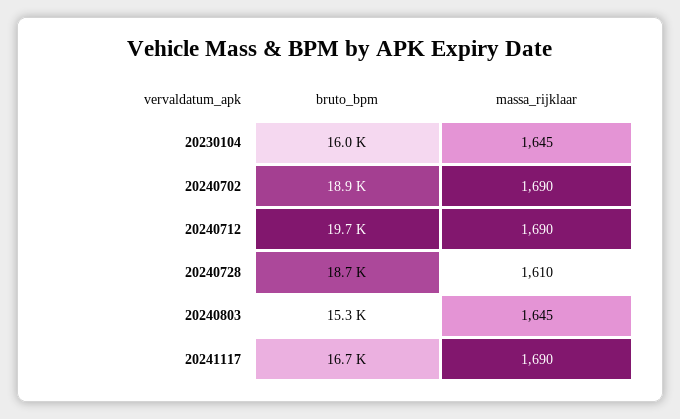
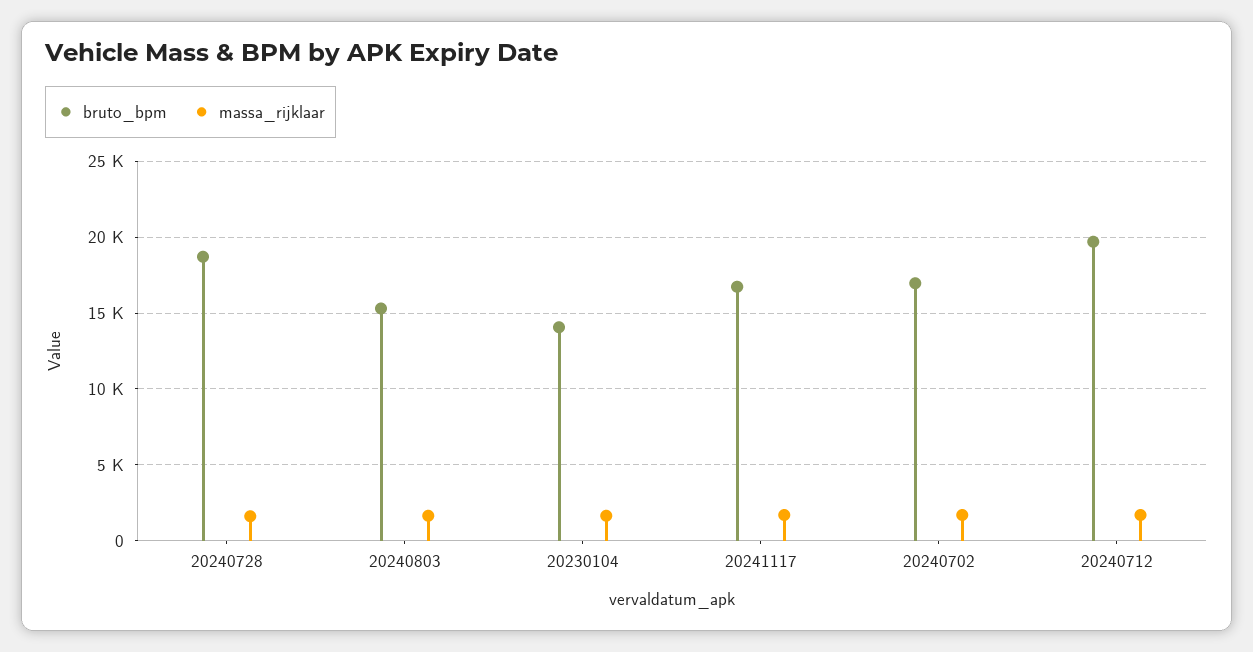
  {
    "bruto_bpm": {
-     "20230104": 16000,
+     "20230104": 14000,
-     "20240702": 18900,
+     "20240702": 17000,
      "20240712": 19700,
      "20240728": 18700,
      "20240803": 15300,
      "20241117": 16700
    },
    "massa_rijklaar": {
      "20230104": 1645,
      "20240702": 1690,
      "20240712": 1690,
      "20240728": 1610,
      "20240803": 1645,
      "20241117": 1690
    }
  }

